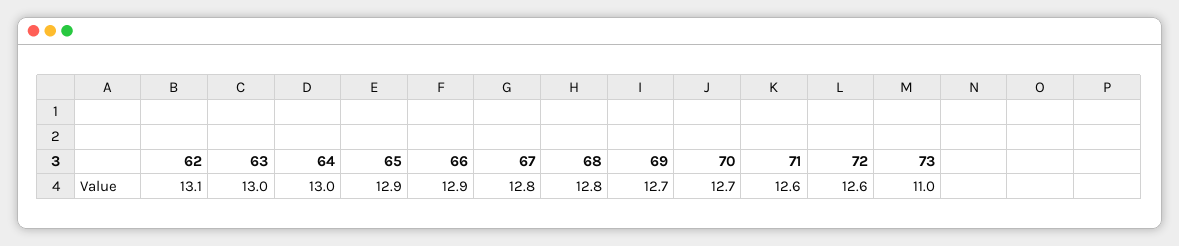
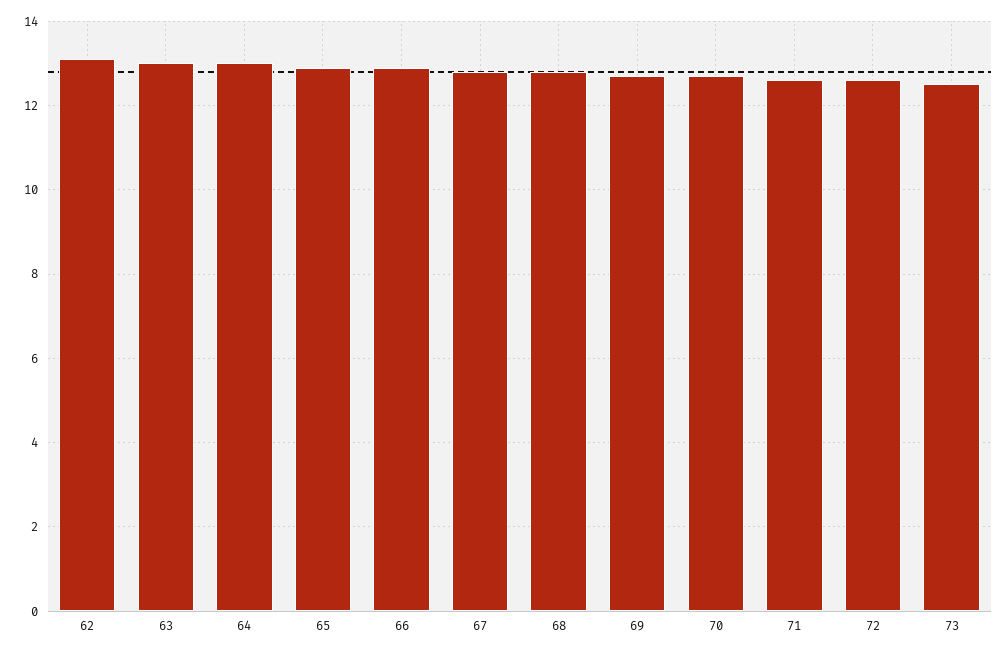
  {
    "62": 13.1,
    "63": 13,
    "64": 13,
    "65": 12.9,
    "66": 12.9,
    "67": 12.8,
    "68": 12.8,
    "69": 12.7,
    "70": 12.7,
    "71": 12.6,
    "72": 12.6,
-   "73": 11
+   "73": 12.5
  }

